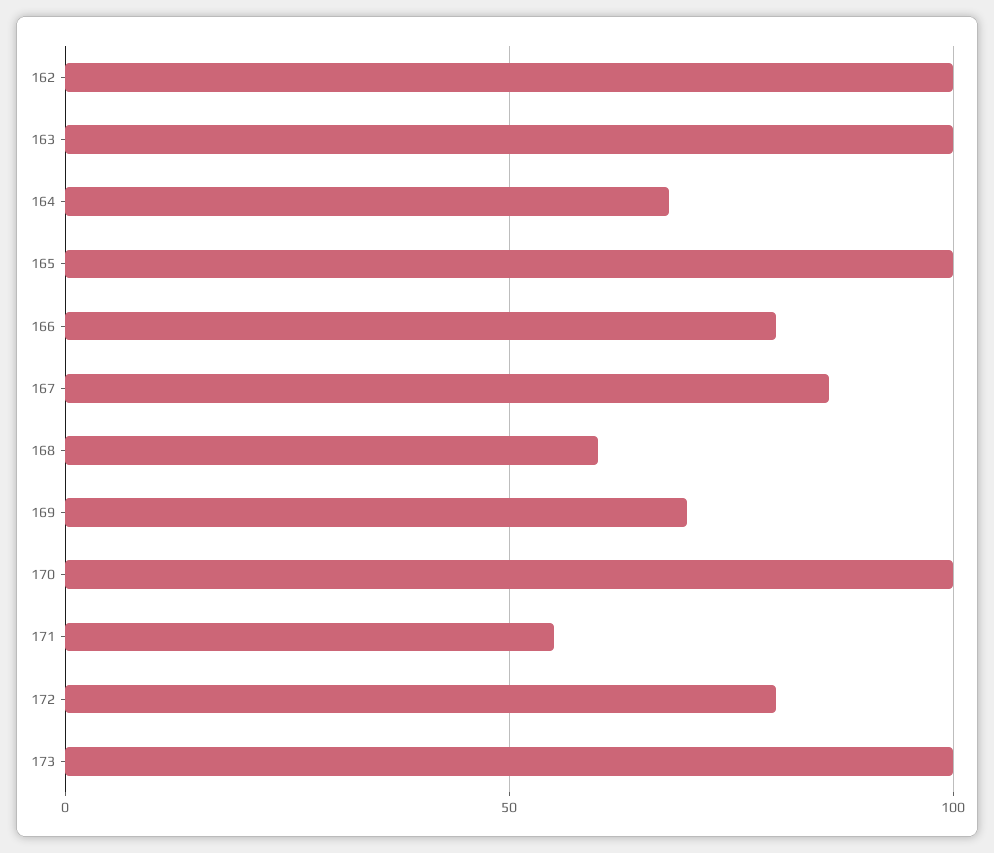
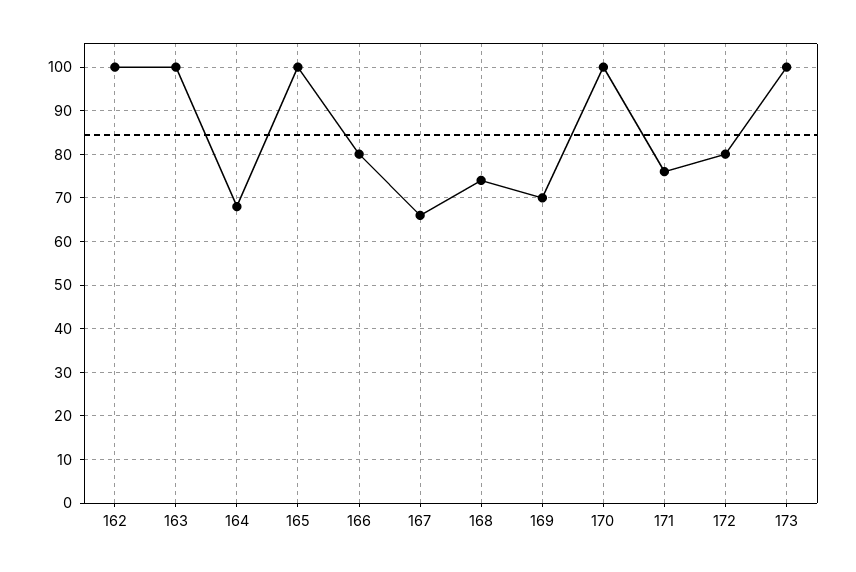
  {
    "162": 100,
    "163": 100,
    "164": 70,
    "165": 100,
    "166": 80,
-   "167": 85,
+   "167": 65,
-   "168": 60,
+   "168": 75,
    "169": 70,
    "170": 100,
-   "171": 55,
+   "171": 75,
    "172": 80,
    "173": 100
  }

